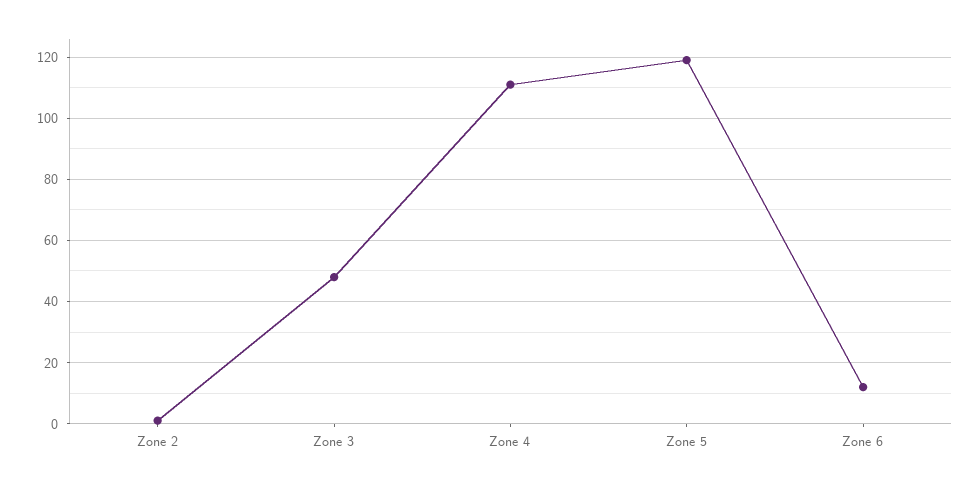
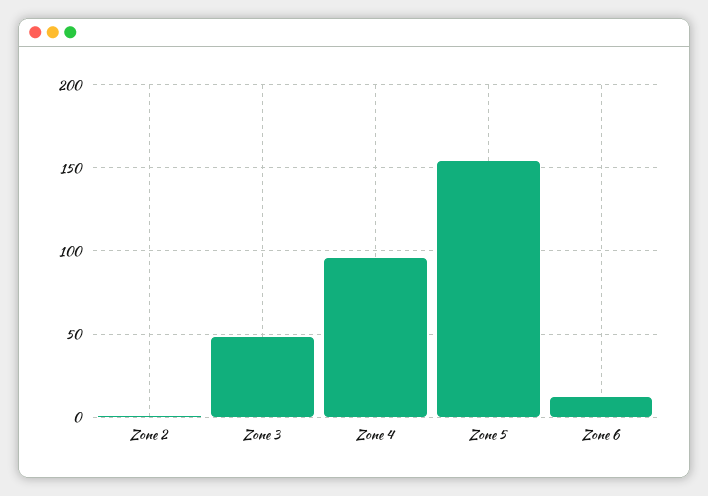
  {
    "Zone 2": 0,
    "Zone 3": 50,
-   "Zone 4": 110,
+   "Zone 4": 95,
-   "Zone 5": 120,
+   "Zone 5": 155,
    "Zone 6": 10
  }

